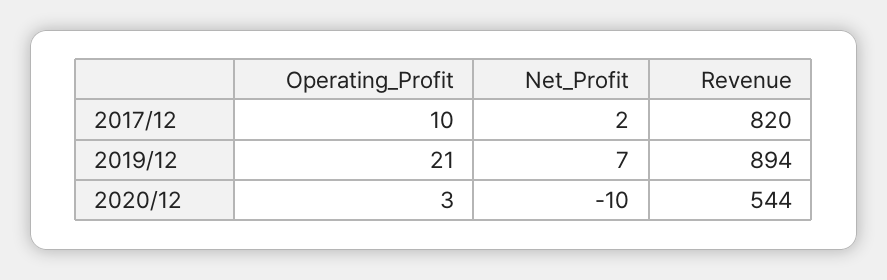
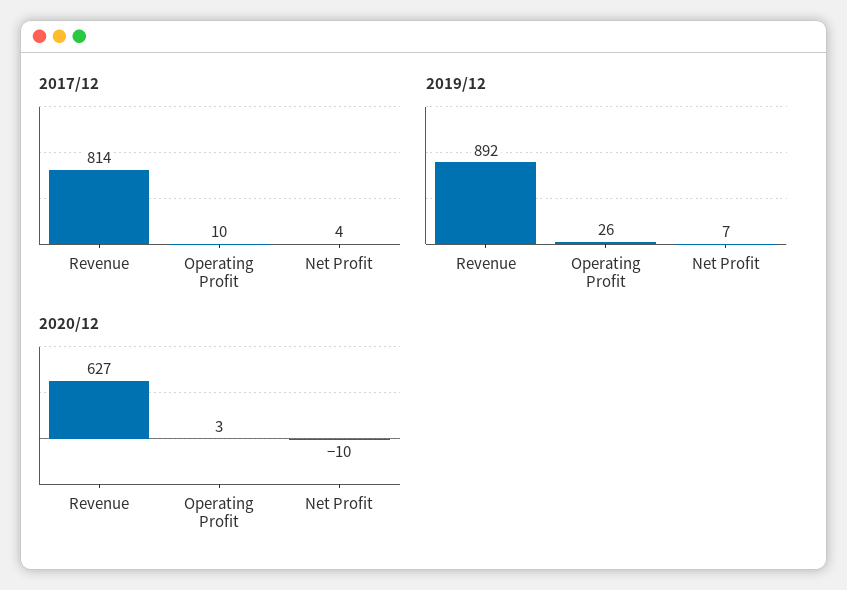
  {
    "2017/12": {
      "Operating_Profit": 10,
-     "Net_Profit": 2,
+     "Net_Profit": 4,
-     "Revenue": 820
+     "Revenue": 814
    },
    "2019/12": {
-     "Operating_Profit": 21,
+     "Operating_Profit": 26,
      "Net_Profit": 7,
-     "Revenue": 894
+     "Revenue": 892
    },
    "2020/12": {
      "Operating_Profit": 3,
      "Net_Profit": -10,
-     "Revenue": 544
+     "Revenue": 627
    }
  }

